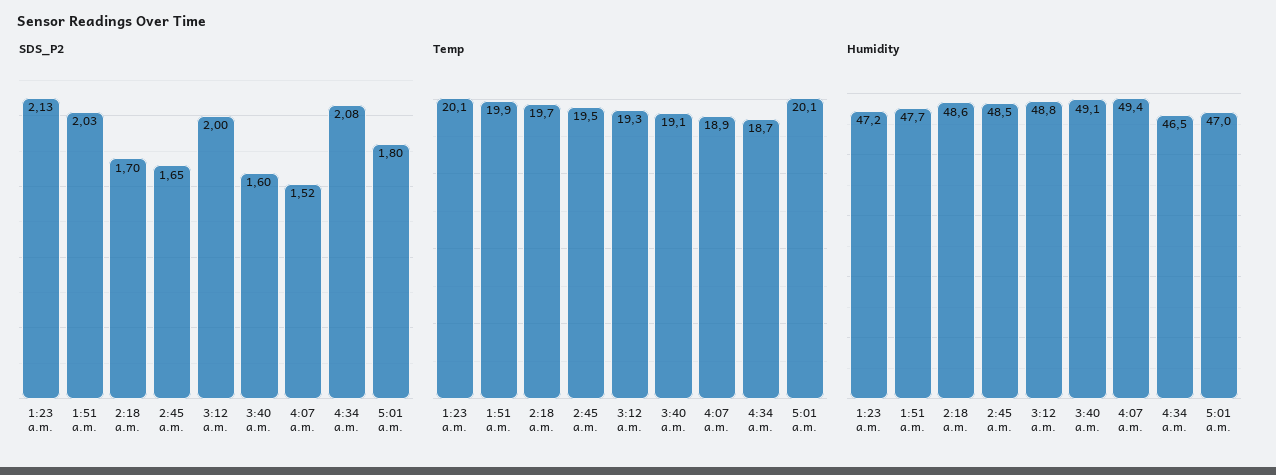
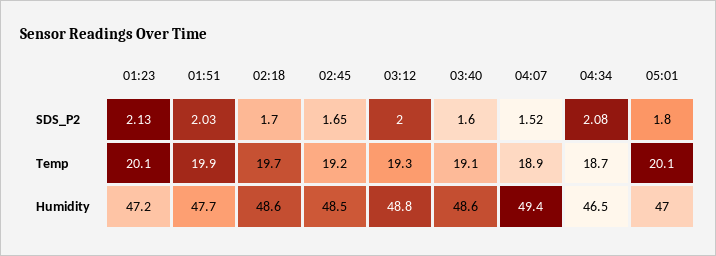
  {
    "SDS_P2": {
      "1:23 a.m.": 2.13,
      "1:51 a.m.": 2.03,
      "2:18 a.m.": 1.7,
      "2:45 a.m.": 1.65,
      "3:12 a.m.": 2,
      "3:40 a.m.": 1.6,
      "4:07 a.m.": 1.52,
      "4:34 a.m.": 2.08,
      "5:01 a.m.": 1.8
    },
    "Temp": {
      "1:23 a.m.": 20.1,
      "1:51 a.m.": 19.9,
      "2:18 a.m.": 19.7,
-     "2:45 a.m.": 19.5,
+     "2:45 a.m.": 19.2,
      "3:12 a.m.": 19.3,
      "3:40 a.m.": 19.1,
      "4:07 a.m.": 18.9,
      "4:34 a.m.": 18.7,
      "5:01 a.m.": 20.1
    },
    "Humidity": {
      "1:23 a.m.": 47.2,
      "1:51 a.m.": 47.7,
      "2:18 a.m.": 48.6,
      "2:45 a.m.": 48.5,
      "3:12 a.m.": 48.8,
-     "3:40 a.m.": 49.1,
+     "3:40 a.m.": 48.6,
      "4:07 a.m.": 49.4,
      "4:34 a.m.": 46.5,
      "5:01 a.m.": 47
    }
  }

